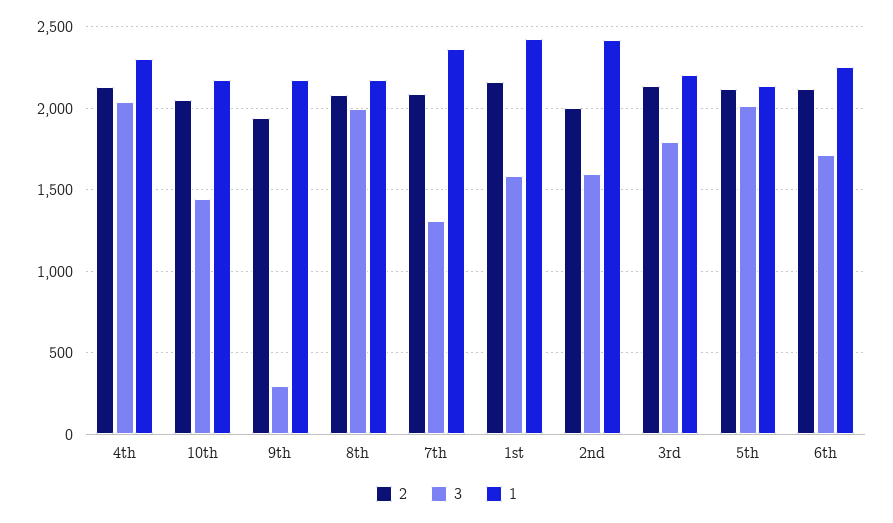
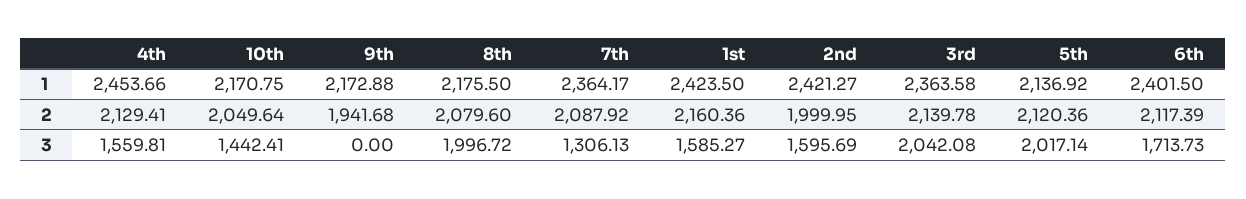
  {
    "2": {
      "4th": 2129.41,
      "10th": 2049.64,
      "9th": 1941.68,
      "8th": 2079.6,
      "7th": 2087.92,
      "1st": 2160.36,
      "2nd": 1999.95,
      "3rd": 2139.78,
      "5th": 2120.36,
      "6th": 2117.39
    },
    "3": {
-     "4th": 2050,
+     "4th": 1559.81,
      "10th": 1442.41,
-     "9th": 300,
+     "9th": 0,
      "8th": 1996.72,
      "7th": 1306.13,
      "1st": 1585.27,
      "2nd": 1595.69,
-     "3rd": 1800,
+     "3rd": 2042.08,
      "5th": 2017.14,
      "6th": 1713.73
    },
    "1": {
-     "4th": 2300,
+     "4th": 2453.66,
      "10th": 2170.75,
      "9th": 2172.88,
      "8th": 2175.5,
      "7th": 2364.17,
      "1st": 2423.5,
      "2nd": 2421.27,
-     "3rd": 2200,
+     "3rd": 2363.58,
      "5th": 2136.92,
-     "6th": 2250
+     "6th": 2401.5
    }
  }

